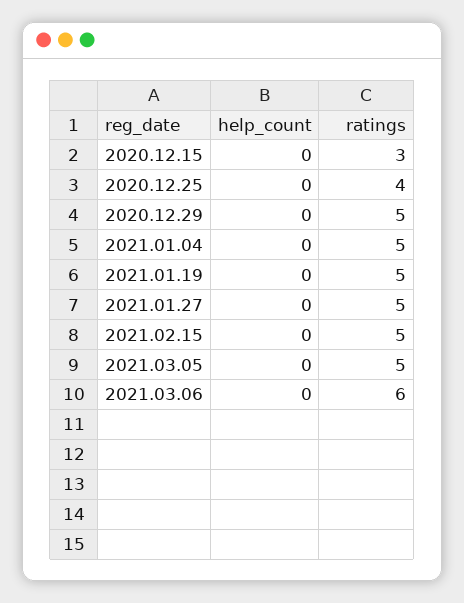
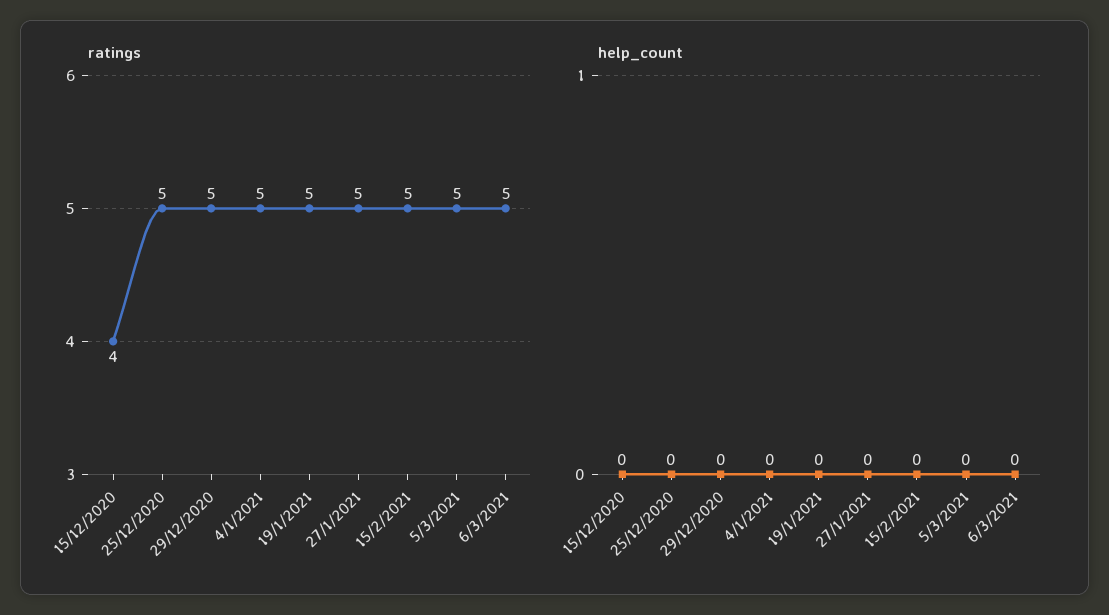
  {
    "help_count": {
      "2020.12.15": 0,
      "2020.12.25": 0,
      "2020.12.29": 0,
      "2021.01.04": 0,
      "2021.01.19": 0,
      "2021.01.27": 0,
      "2021.02.15": 0,
      "2021.03.05": 0,
      "2021.03.06": 0
    },
    "ratings": {
-     "2020.12.15": 3,
+     "2020.12.15": 4,
-     "2020.12.25": 4,
+     "2020.12.25": 5,
      "2020.12.29": 5,
      "2021.01.04": 5,
      "2021.01.19": 5,
      "2021.01.27": 5,
      "2021.02.15": 5,
      "2021.03.05": 5,
-     "2021.03.06": 6
+     "2021.03.06": 5
    }
  }

